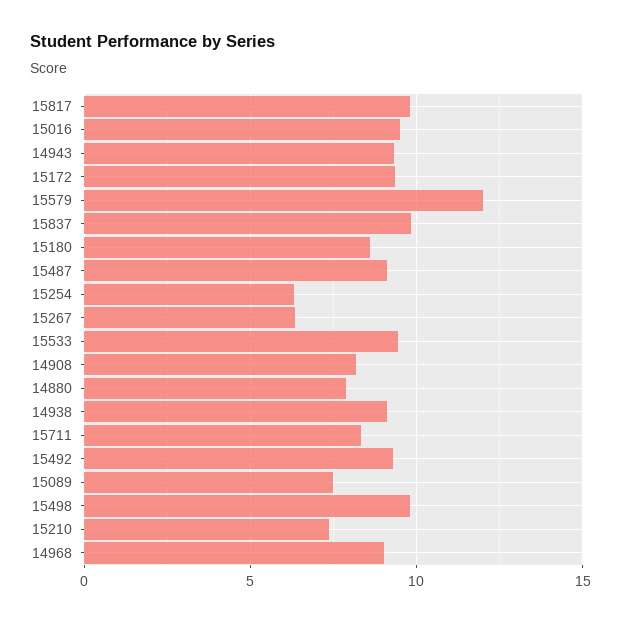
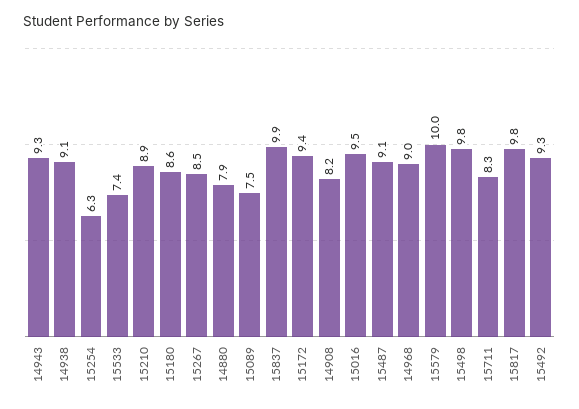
  {
    "15817": 9.8,
    "15016": 9.5,
    "14943": 9.3,
    "15172": 9.4,
-   "15579": 12,
+   "15579": 10,
    "15837": 9.9,
    "15180": 8.6,
    "15487": 9.1,
    "15254": 6.3,
-   "15267": 6.5,
+   "15267": 8.5,
-   "15533": 9.5,
+   "15533": 7.4,
    "14908": 8.2,
    "14880": 7.9,
    "14938": 9.1,
    "15711": 8.3,
    "15492": 9.3,
    "15089": 7.5,
    "15498": 9.8,
-   "15210": 7.5,
+   "15210": 8.9,
    "14968": 9
  }

